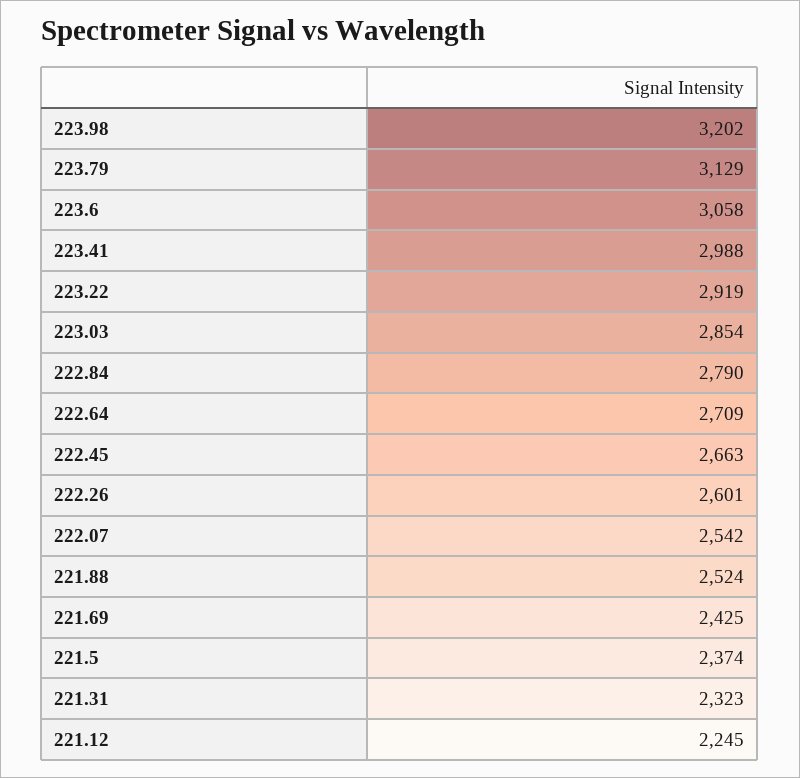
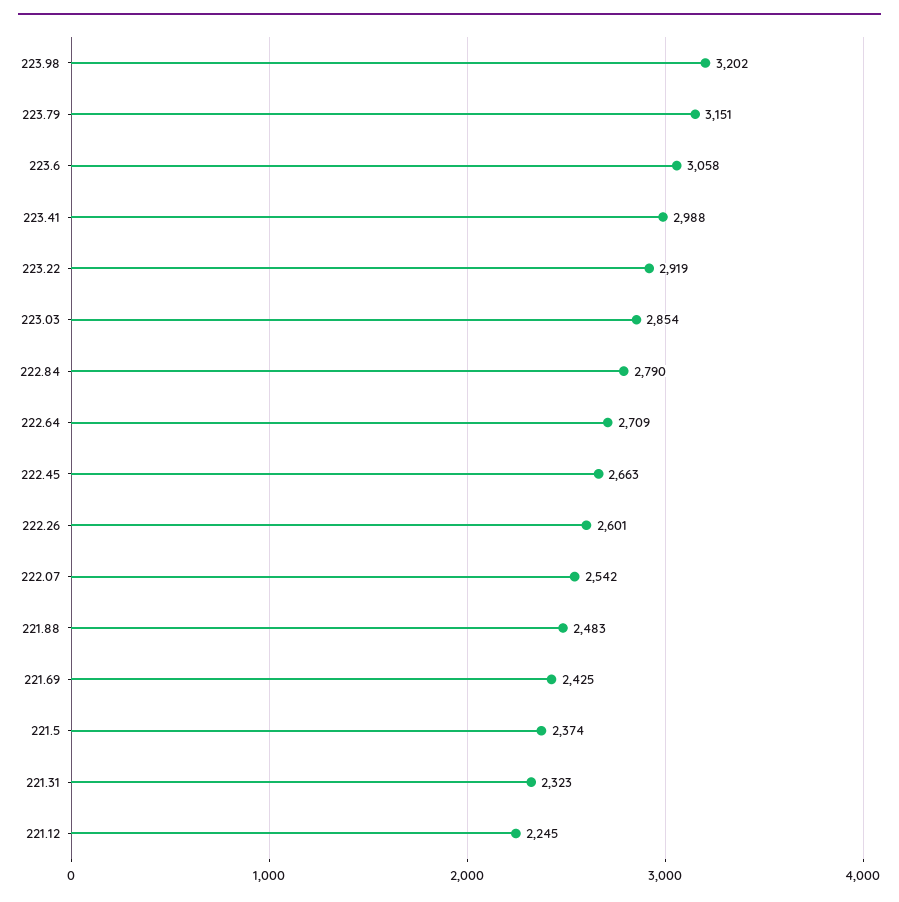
  {
    "223.98": 3202,
-   "223.79": 3129,
+   "223.79": 3151,
    "223.6": 3058,
    "223.41": 2988,
    "223.22": 2919,
    "223.03": 2854,
    "222.84": 2790,
    "222.64": 2709,
    "222.45": 2663,
    "222.26": 2601,
    "222.07": 2542,
-   "221.88": 2524,
+   "221.88": 2483,
    "221.69": 2425,
    "221.5": 2374,
    "221.31": 2323,
    "221.12": 2245
  }

